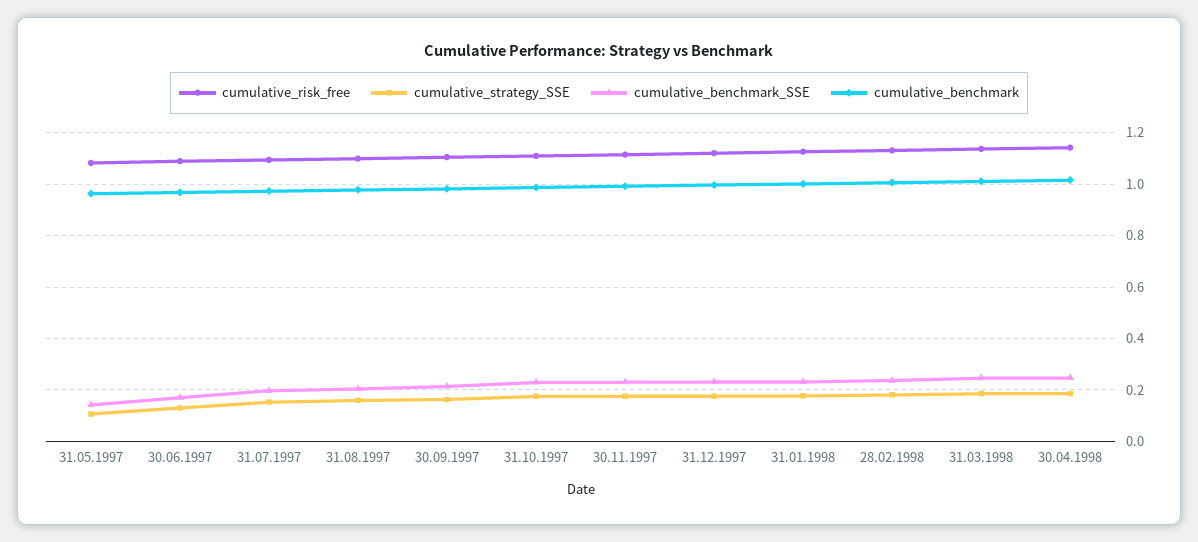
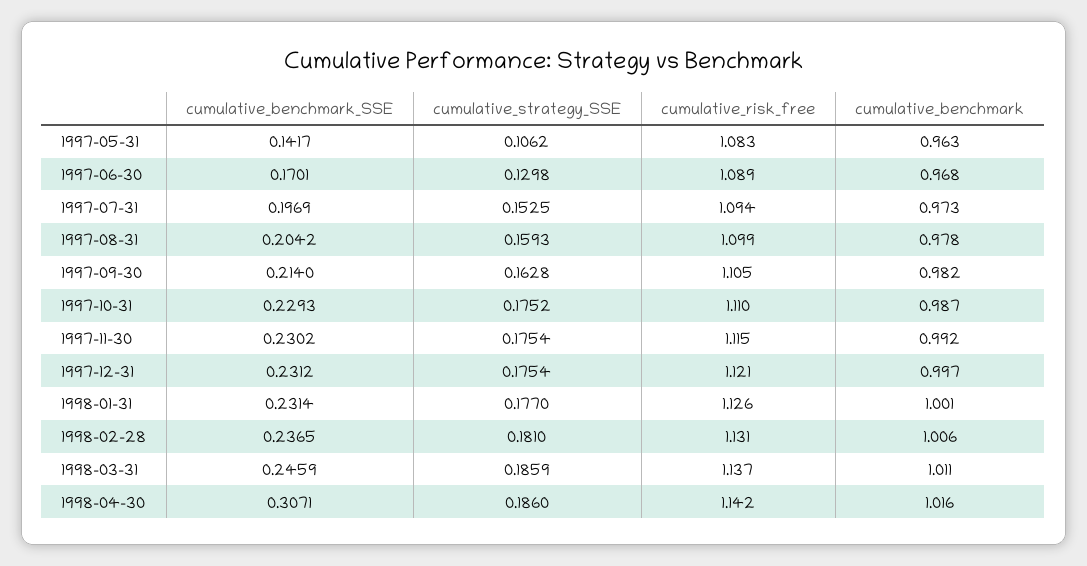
  {
    "cumulative_risk_free": {
      "31.05.1997": 1.083,
      "30.06.1997": 1.089,
      "31.07.1997": 1.094,
      "31.08.1997": 1.099,
      "30.09.1997": 1.105,
      "31.10.1997": 1.11,
      "30.11.1997": 1.115,
      "31.12.1997": 1.121,
      "31.01.1998": 1.126,
      "28.02.1998": 1.131,
      "31.03.1998": 1.137,
      "30.04.1998": 1.142
    },
    "cumulative_strategy_SSE": {
      "31.05.1997": 0.1062,
      "30.06.1997": 0.1298,
      "31.07.1997": 0.1525,
      "31.08.1997": 0.1593,
      "30.09.1997": 0.1628,
      "31.10.1997": 0.1752,
      "30.11.1997": 0.1754,
      "31.12.1997": 0.1754,
      "31.01.1998": 0.177,
      "28.02.1998": 0.181,
      "31.03.1998": 0.1859,
      "30.04.1998": 0.186
    },
    "cumulative_benchmark_SSE": {
      "31.05.1997": 0.1417,
      "30.06.1997": 0.1701,
      "31.07.1997": 0.1969,
      "31.08.1997": 0.2042,
      "30.09.1997": 0.214,
      "31.10.1997": 0.2293,
      "30.11.1997": 0.2302,
      "31.12.1997": 0.2312,
      "31.01.1998": 0.2314,
      "28.02.1998": 0.2365,
      "31.03.1998": 0.2459,
-     "30.04.1998": 0.25
+     "30.04.1998": 0.3071
    },
    "cumulative_benchmark": {
      "31.05.1997": 0.963,
      "30.06.1997": 0.968,
      "31.07.1997": 0.973,
      "31.08.1997": 0.978,
      "30.09.1997": 0.982,
      "31.10.1997": 0.987,
      "30.11.1997": 0.992,
      "31.12.1997": 0.997,
      "31.01.1998": 1.001,
      "28.02.1998": 1.006,
      "31.03.1998": 1.011,
      "30.04.1998": 1.016
    }
  }

